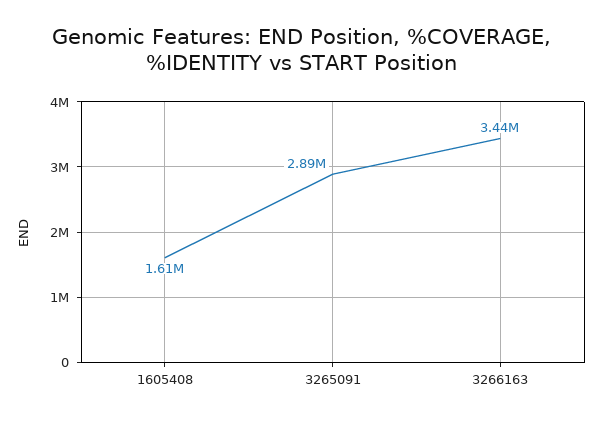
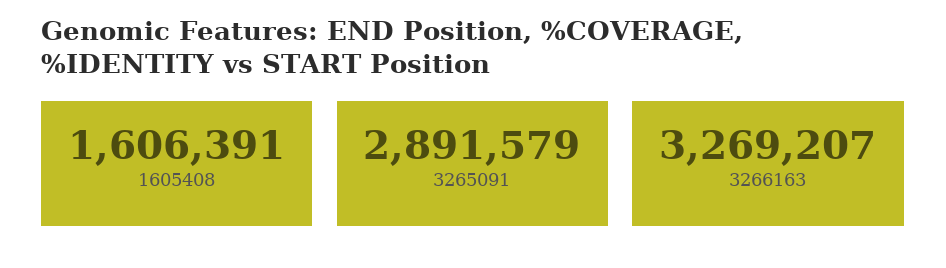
  {
    "1605408": 1606391,
    "3265091": 2891579,
-   "3266163": 3440000
+   "3266163": 3269207
  }

